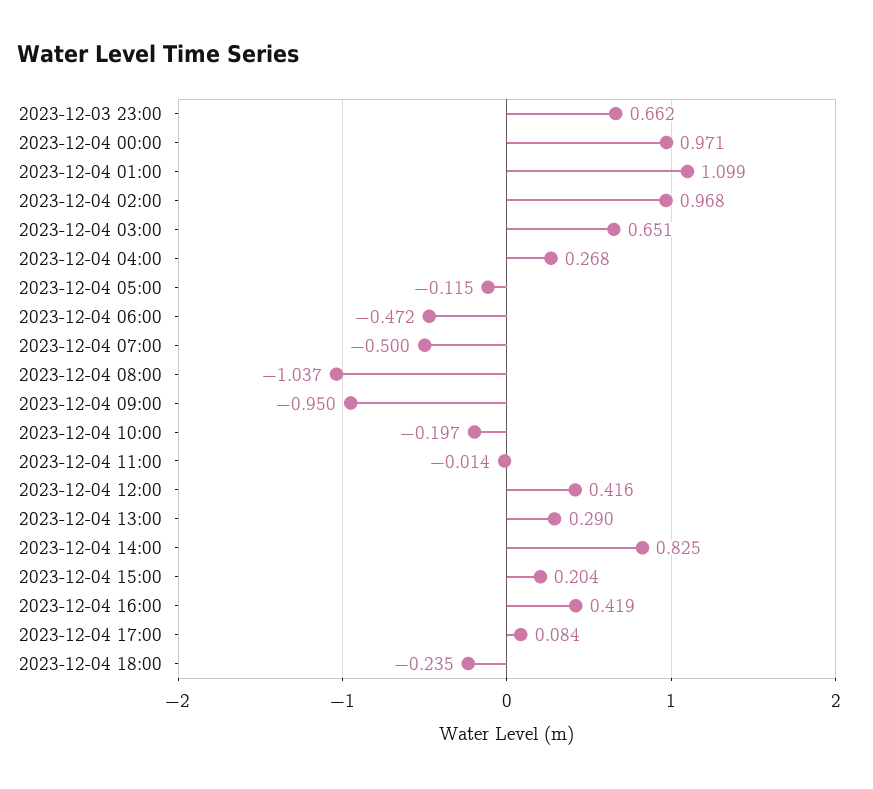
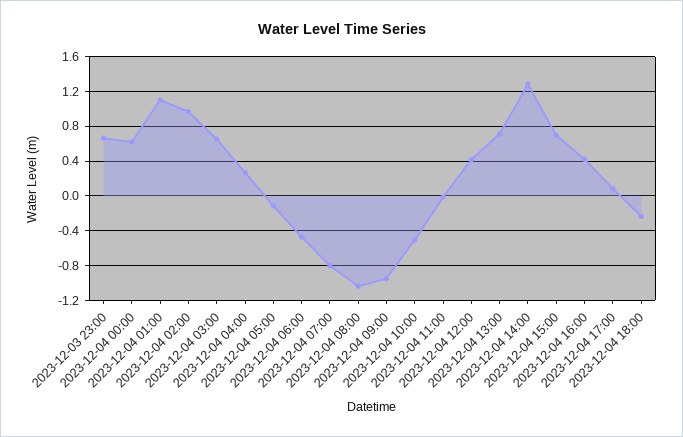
  {
    "2023-12-03 23:00": 0.662,
-   "2023-12-04 00:00": 0.971,
+   "2023-12-04 00:00": 0.6,
    "2023-12-04 01:00": 1.099,
    "2023-12-04 02:00": 0.968,
    "2023-12-04 03:00": 0.651,
    "2023-12-04 04:00": 0.268,
    "2023-12-04 05:00": -0.115,
    "2023-12-04 06:00": -0.472,
-   "2023-12-04 07:00": -0.5,
+   "2023-12-04 07:00": -0.8,
    "2023-12-04 08:00": -1.037,
    "2023-12-04 09:00": -0.95,
-   "2023-12-04 10:00": -0.197,
+   "2023-12-04 10:00": -0.5,
    "2023-12-04 11:00": -0.014,
    "2023-12-04 12:00": 0.416,
-   "2023-12-04 13:00": 0.29,
+   "2023-12-04 13:00": 0.7,
-   "2023-12-04 14:00": 0.825,
+   "2023-12-04 14:00": 1.3,
-   "2023-12-04 15:00": 0.204,
+   "2023-12-04 15:00": 0.7,
    "2023-12-04 16:00": 0.419,
    "2023-12-04 17:00": 0.084,
    "2023-12-04 18:00": -0.235
  }

